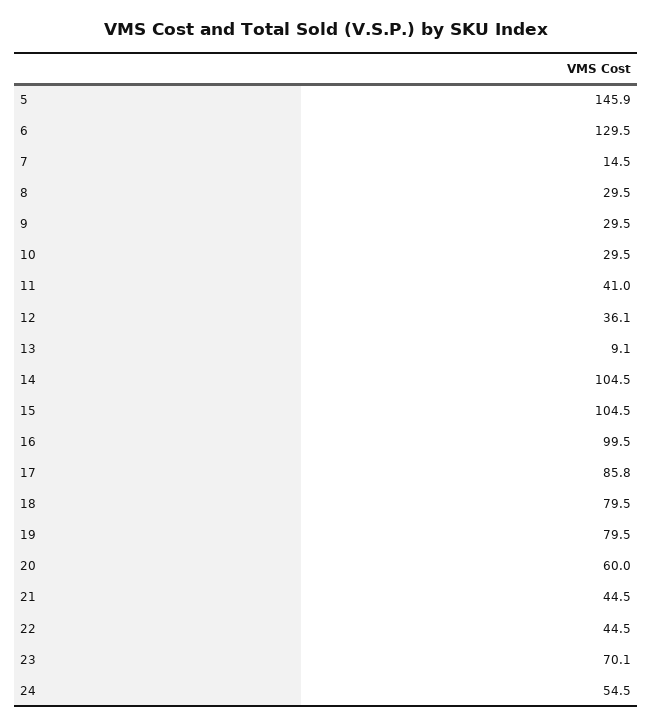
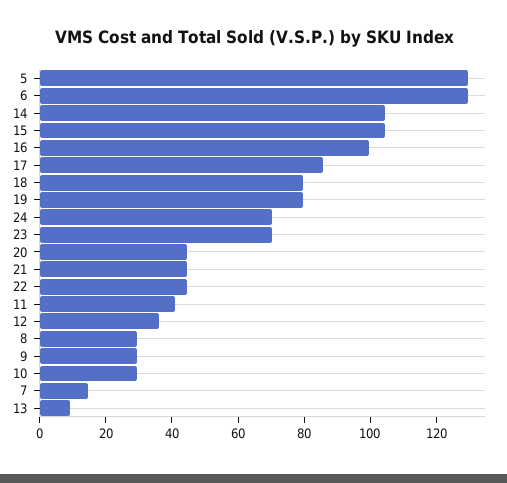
  {
-   "5": 145.9,
+   "5": 130,
    "6": 129.5,
    "7": 14.5,
    "8": 29.5,
    "9": 29.5,
    "10": 29.5,
    "11": 41,
    "12": 36.1,
    "13": 9.1,
    "14": 104.5,
    "15": 104.5,
    "16": 99.5,
    "17": 85.8,
    "18": 79.5,
    "19": 79.5,
-   "20": 60,
+   "20": 45,
    "21": 44.5,
    "22": 44.5,
    "23": 70.1,
-   "24": 54.5
+   "24": 70
  }

